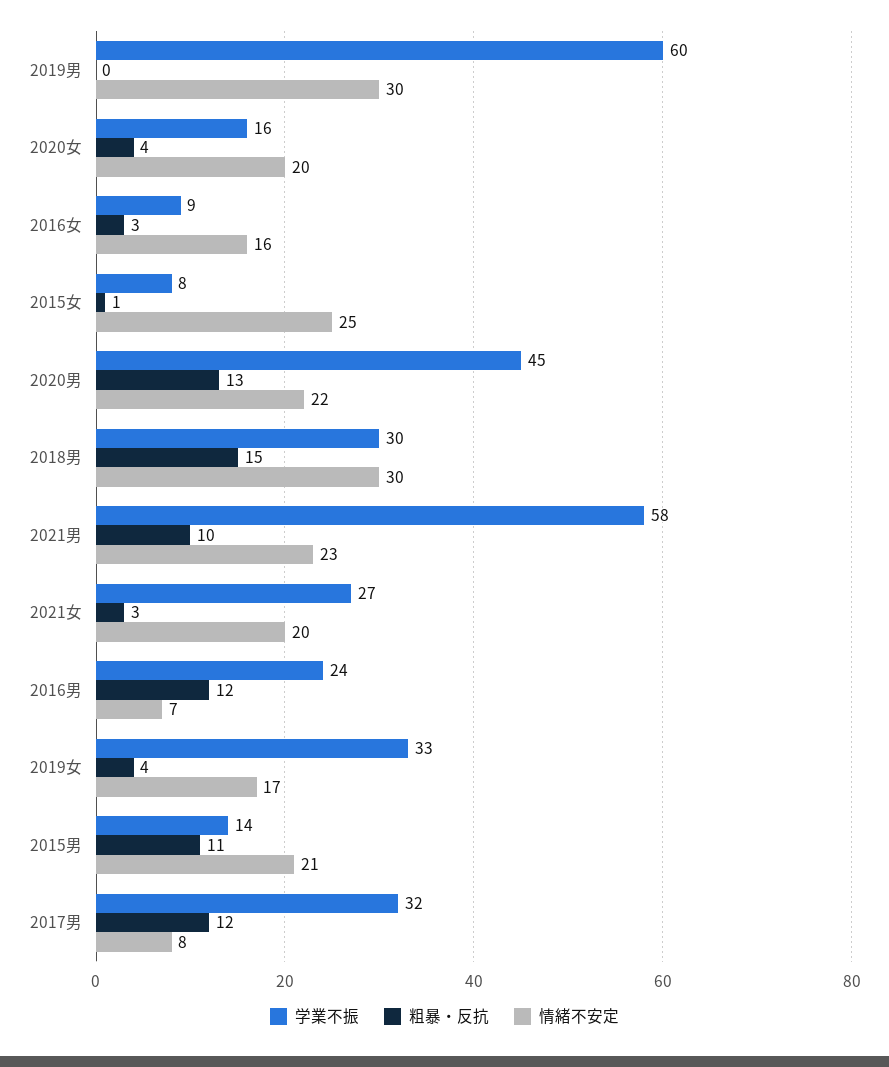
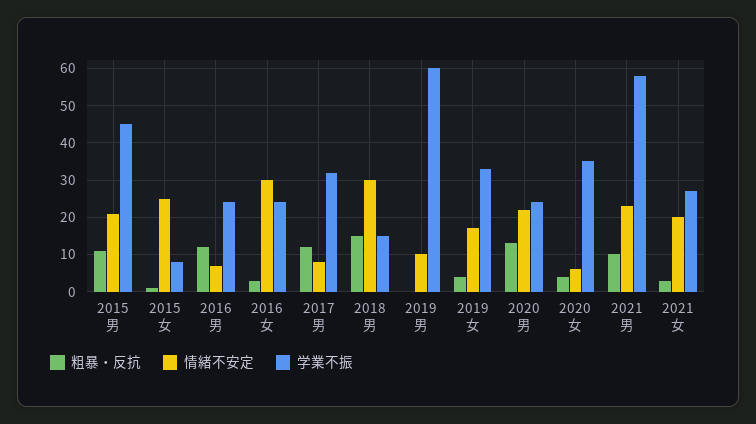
  {
    "学業不振": {
      "2019男": 60,
-     "2020女": 16,
+     "2020女": 35,
-     "2016女": 9,
+     "2016女": 25,
      "2015女": 8,
-     "2020男": 45,
+     "2020男": 25,
-     "2018男": 30,
+     "2018男": 15,
      "2021男": 58,
      "2021女": 27,
      "2016男": 24,
      "2019女": 33,
-     "2015男": 14,
+     "2015男": 45,
      "2017男": 32
    },
    "粗暴・反抗": {
      "2019男": 0,
      "2020女": 4,
      "2016女": 3,
      "2015女": 1,
      "2020男": 13,
      "2018男": 15,
      "2021男": 10,
      "2021女": 3,
      "2016男": 12,
      "2019女": 4,
      "2015男": 11,
      "2017男": 12
    },
    "情緒不安定": {
-     "2019男": 30,
+     "2019男": 10,
-     "2020女": 20,
+     "2020女": 5,
-     "2016女": 16,
+     "2016女": 30,
      "2015女": 25,
      "2020男": 22,
      "2018男": 30,
      "2021男": 23,
      "2021女": 20,
      "2016男": 7,
      "2019女": 17,
      "2015男": 21,
      "2017男": 8
    }
  }

